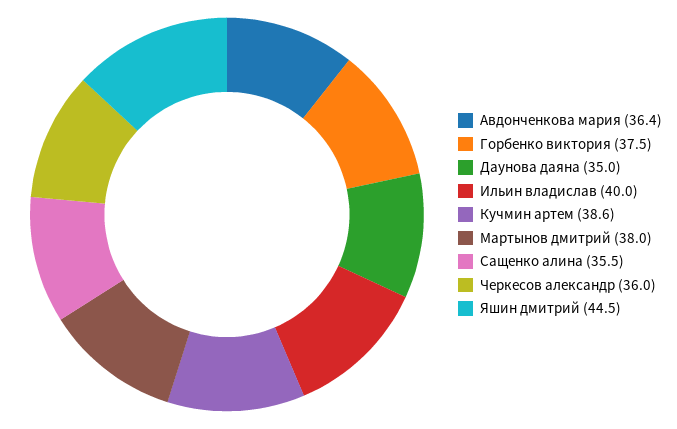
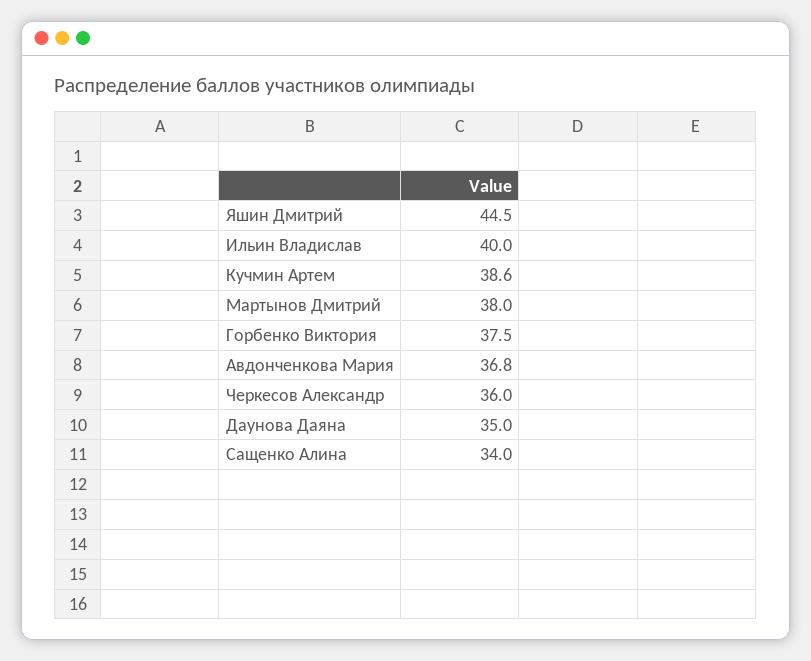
  {
-   "Авдонченкова мария": 36.4,
+   "Авдонченкова мария": 36.8,
    "Горбенко виктория": 37.5,
    "Даунова даяна": 35,
    "Ильин владислав": 40,
    "Кучмин артем": 38.6,
    "Мартынов дмитрий": 38,
-   "Сащенко алина": 35.5,
+   "Сащенко алина": 34,
    "Черкесов александр": 36,
    "Яшин дмитрий": 44.5
  }

